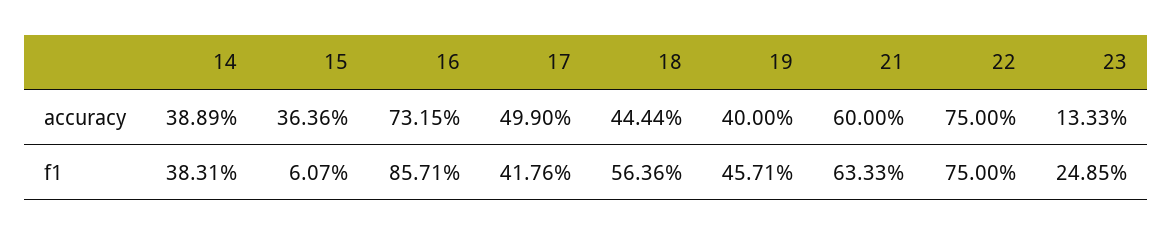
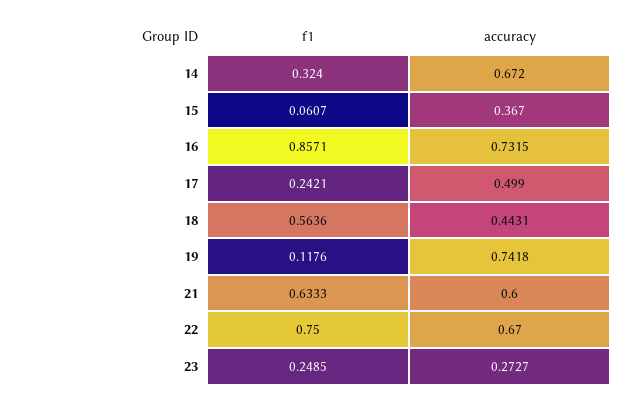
  {
    "14": {
-     "accuracy": 0.3889,
+     "accuracy": 0.672,
-     "f1": 0.3831
+     "f1": 0.324
    },
    "15": {
-     "accuracy": 0.3636,
+     "accuracy": 0.367,
      "f1": 0.0607
    },
    "16": {
      "accuracy": 0.7315,
      "f1": 0.8571
    },
    "17": {
      "accuracy": 0.499,
-     "f1": 0.4176
+     "f1": 0.2421
    },
    "18": {
-     "accuracy": 0.4444,
+     "accuracy": 0.4431,
      "f1": 0.5636
    },
    "19": {
-     "accuracy": 0.4,
+     "accuracy": 0.7418,
-     "f1": 0.4571
+     "f1": 0.1176
    },
    "21": {
      "accuracy": 0.6,
      "f1": 0.6333
    },
    "22": {
-     "accuracy": 0.75,
+     "accuracy": 0.67,
      "f1": 0.75
    },
    "23": {
-     "accuracy": 0.1333,
+     "accuracy": 0.2727,
      "f1": 0.2485
    }
  }

